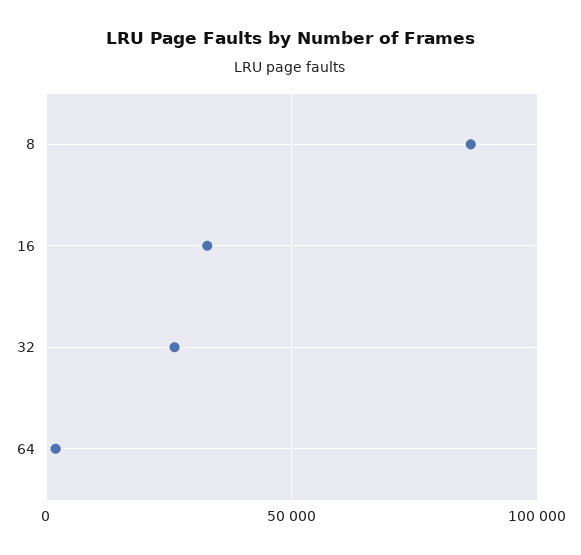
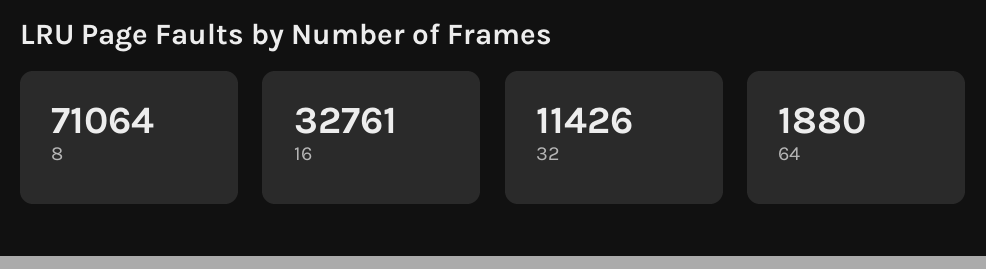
  {
-   "8": 85000,
+   "8": 71064,
    "16": 32761,
-   "32": 25000,
+   "32": 11426,
    "64": 1880
  }

